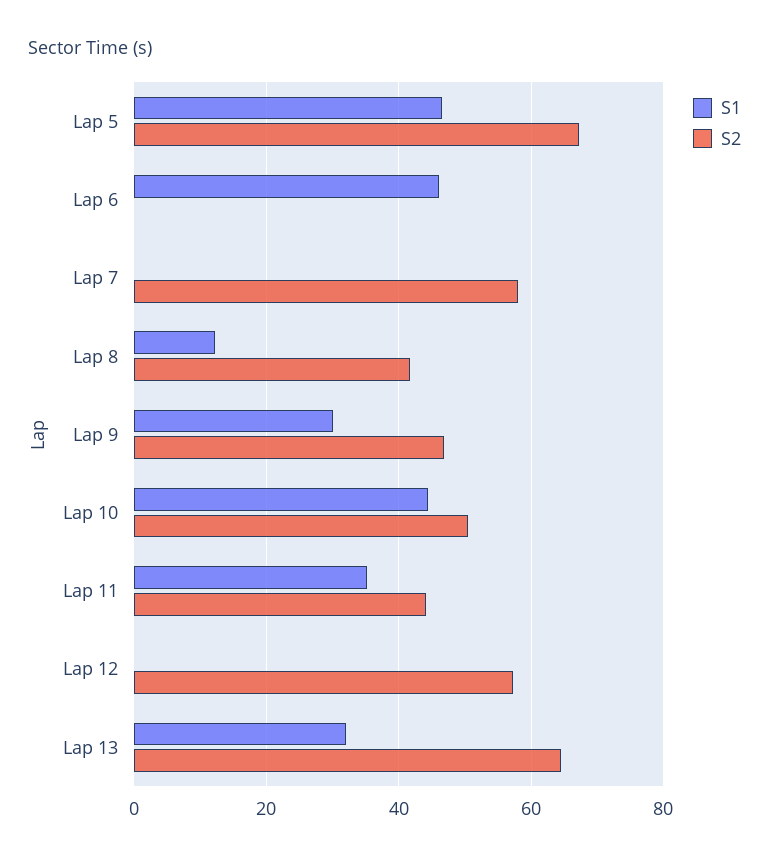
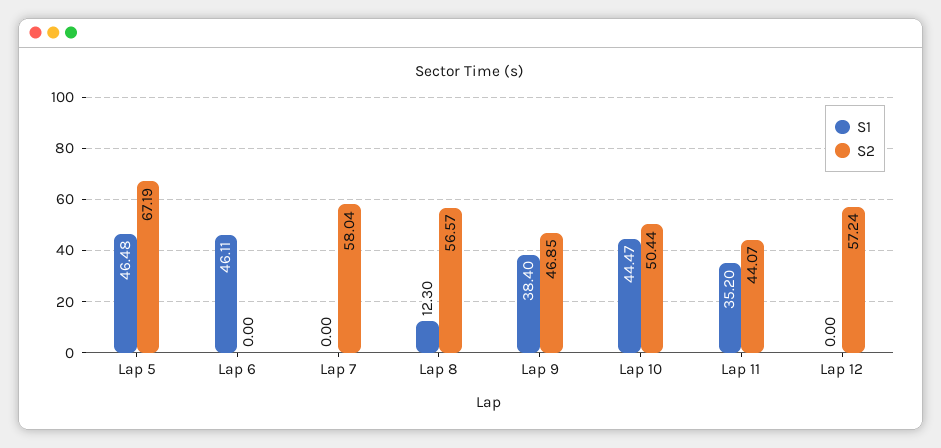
  {
    "S1": {
      "Lap 5": 46.48,
      "Lap 6": 46.11,
      "Lap 7": 0,
      "Lap 8": 12.3,
-     "Lap 9": 30,
+     "Lap 9": 38.4,
      "Lap 10": 44.47,
      "Lap 11": 35.2,
-     "Lap 12": 0,
+     "Lap 12": 0
-     "Lap 13": 32
    },
    "S2": {
      "Lap 5": 67.19,
      "Lap 6": 0,
      "Lap 7": 58.04,
-     "Lap 8": 42,
+     "Lap 8": 56.57,
      "Lap 9": 46.85,
      "Lap 10": 50.44,
      "Lap 11": 44.07,
-     "Lap 12": 57.24,
+     "Lap 12": 57.24
-     "Lap 13": 64
    }
  }

